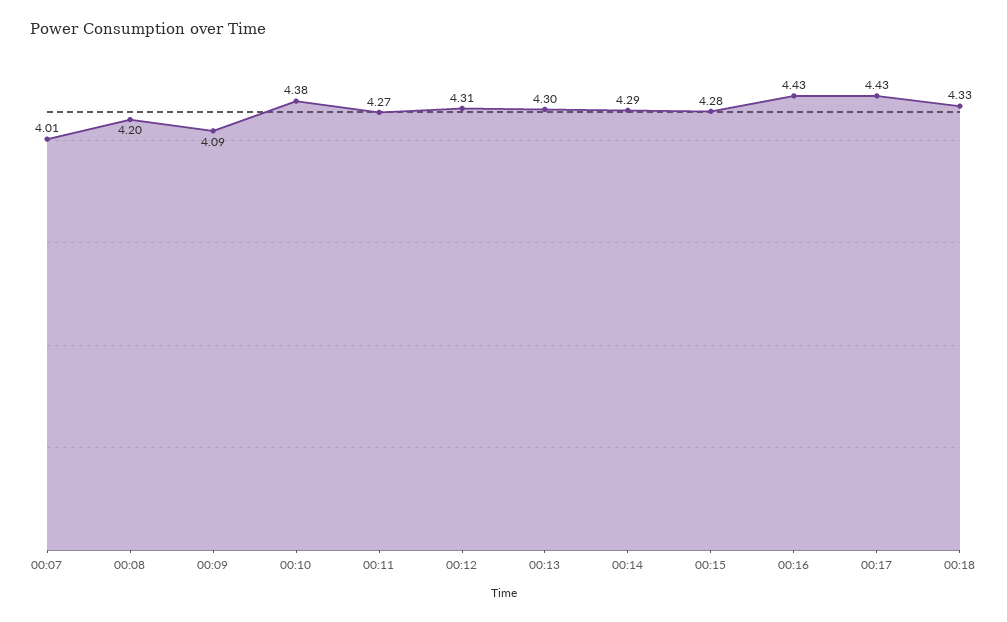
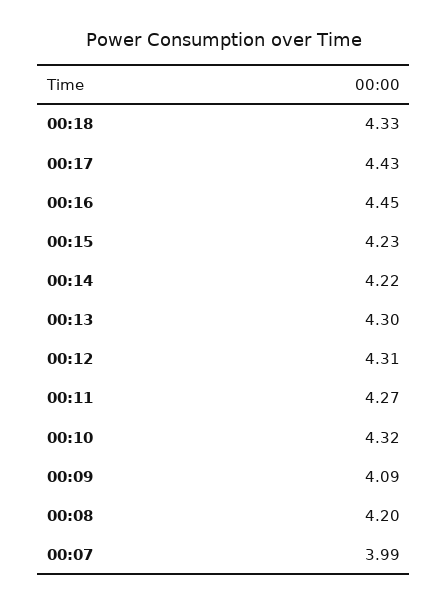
  {
-   "00:07": 4.01,
+   "00:07": 3.99,
    "00:08": 4.2,
    "00:09": 4.09,
-   "00:10": 4.38,
+   "00:10": 4.32,
    "00:11": 4.27,
    "00:12": 4.31,
    "00:13": 4.3,
-   "00:14": 4.29,
+   "00:14": 4.22,
-   "00:15": 4.28,
+   "00:15": 4.23,
-   "00:16": 4.43,
+   "00:16": 4.45,
    "00:17": 4.43,
    "00:18": 4.33
  }

